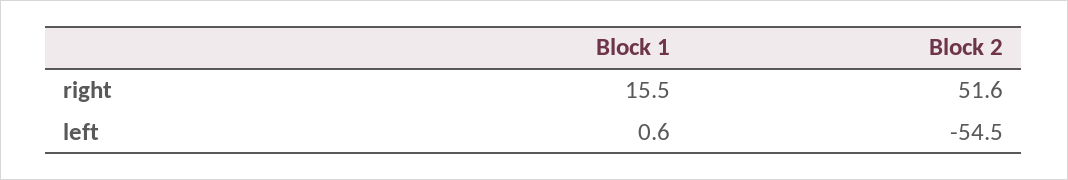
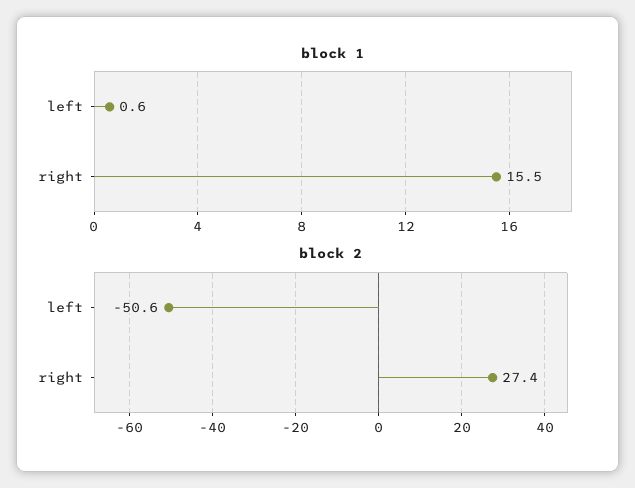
  {
    "Block 1": {
      "right": 15.5,
      "left": 0.6
    },
    "Block 2": {
-     "right": 51.6,
+     "right": 27.4,
-     "left": -54.5
+     "left": -50.6
    }
  }

